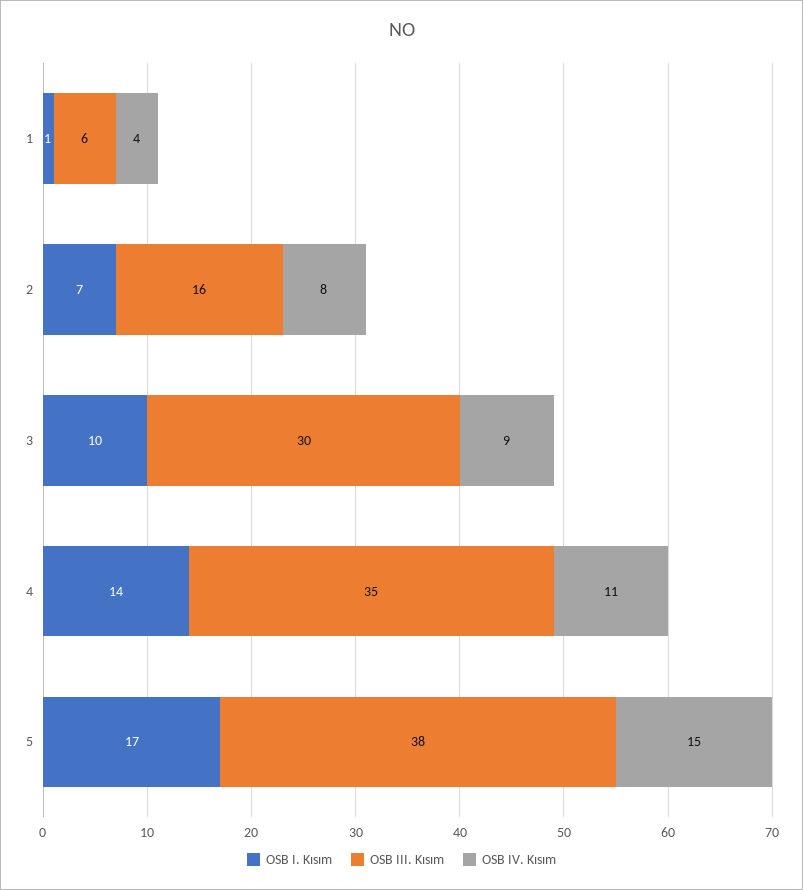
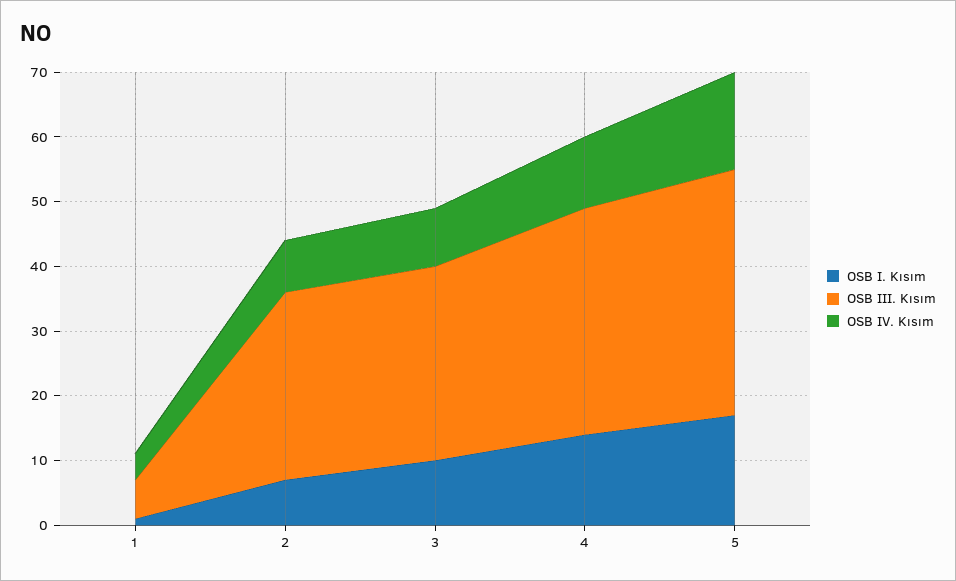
  {
    "OSB I. Kısım": {
      "1": 1,
      "2": 7,
      "3": 10,
      "4": 14,
      "5": 17
    },
    "OSB III. Kısım": {
      "1": 6,
-     "2": 16,
+     "2": 30,
      "3": 30,
      "4": 35,
      "5": 38
    },
    "OSB IV. Kısım": {
      "1": 4,
      "2": 8,
      "3": 9,
      "4": 11,
      "5": 15
    }
  }

